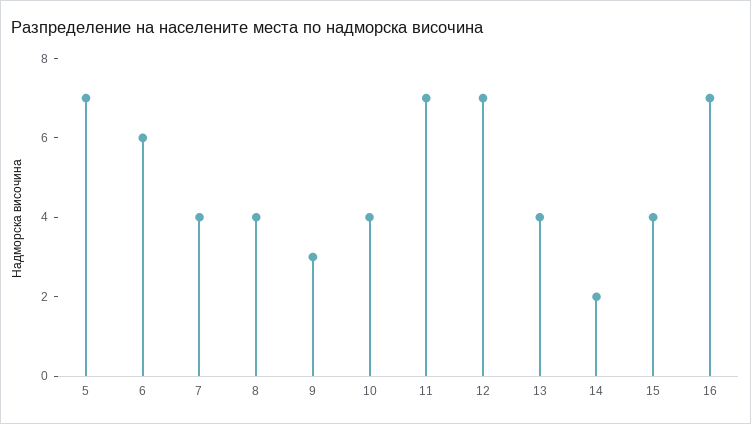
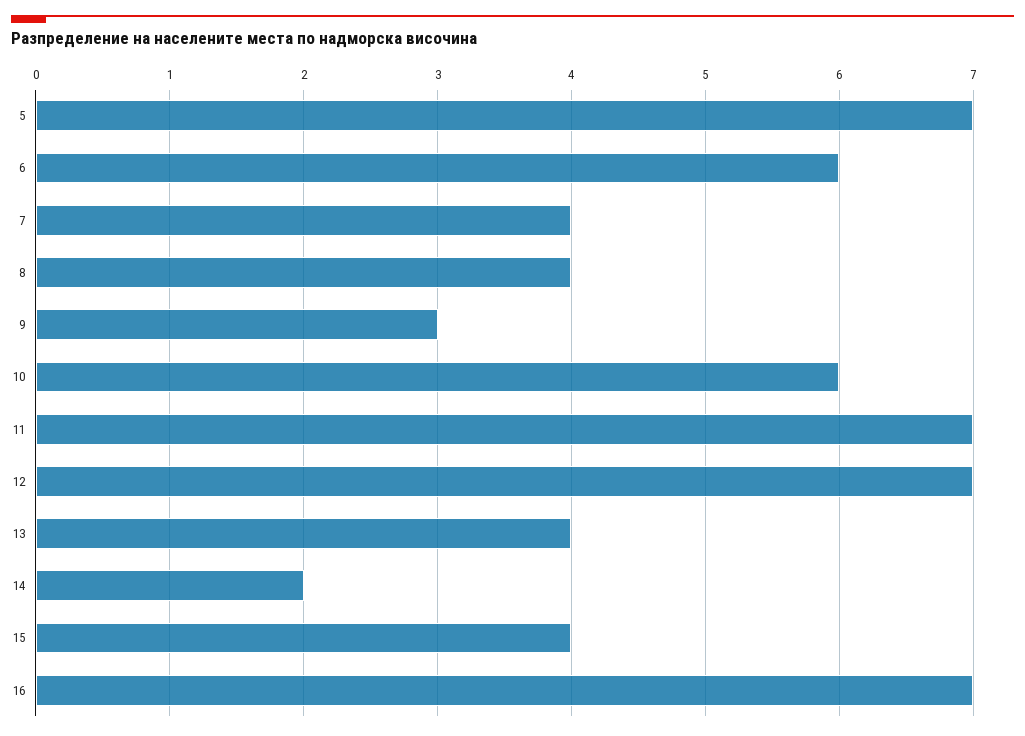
  {
    "5": 7,
    "6": 6,
    "7": 4,
    "8": 4,
    "9": 3,
-   "10": 4,
+   "10": 6,
    "11": 7,
    "12": 7,
    "13": 4,
    "14": 2,
    "15": 4,
    "16": 7
  }

